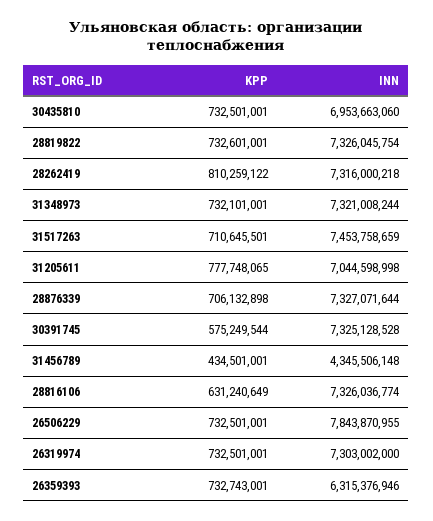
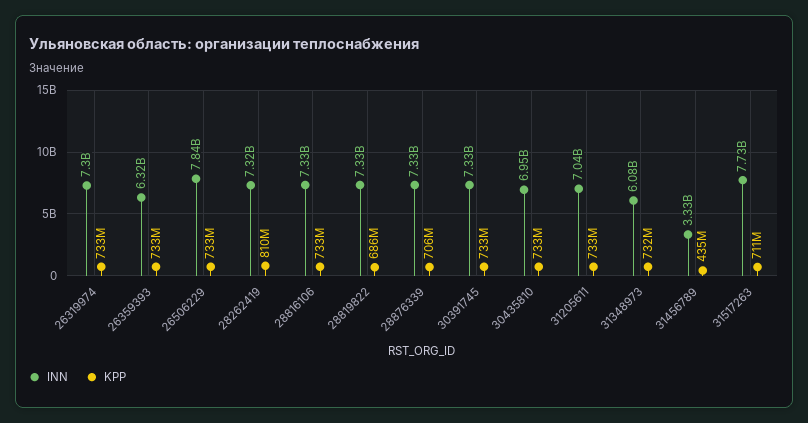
  {
    "KPP": {
      "30435810": 732501001,
-     "28819822": 732601001,
+     "28819822": 686000000,
      "28262419": 810259122,
      "31348973": 732101001,
      "31517263": 710645501,
-     "31205611": 777748065,
+     "31205611": 733000000,
      "28876339": 706132898,
-     "30391745": 575249544,
+     "30391745": 733000000,
      "31456789": 434501001,
-     "28816106": 631240649,
+     "28816106": 733000000,
      "26506229": 732501001,
      "26319974": 732501001,
      "26359393": 732743001
    },
    "INN": {
      "30435810": 6953663060,
      "28819822": 7326045754,
      "28262419": 7316000218,
-     "31348973": 7321008244,
+     "31348973": 6080000000,
-     "31517263": 7453758659,
+     "31517263": 7730000000,
      "31205611": 7044598998,
      "28876339": 7327071644,
      "30391745": 7325128528,
-     "31456789": 4345506148,
+     "31456789": 3330000000,
      "28816106": 7326036774,
      "26506229": 7843870955,
      "26319974": 7303002000,
      "26359393": 6315376946
    }
  }

